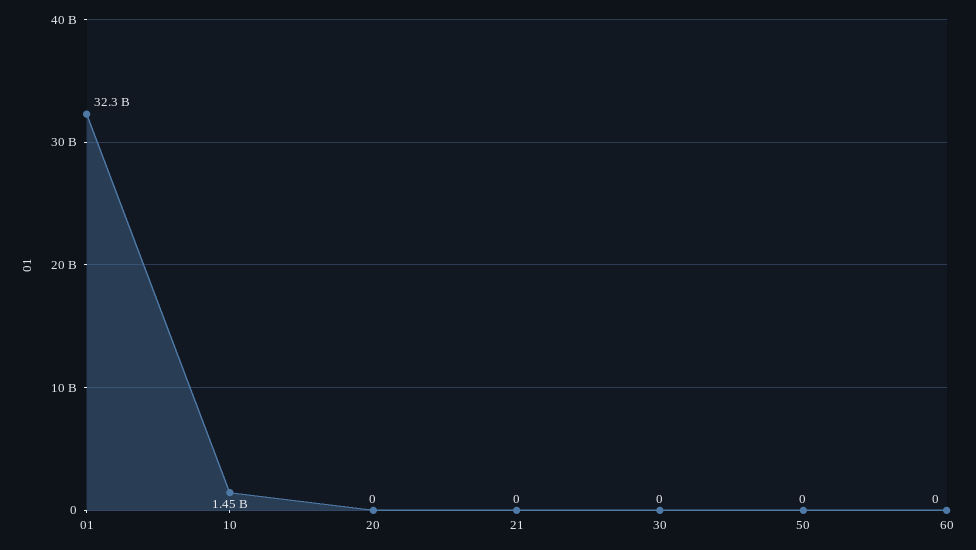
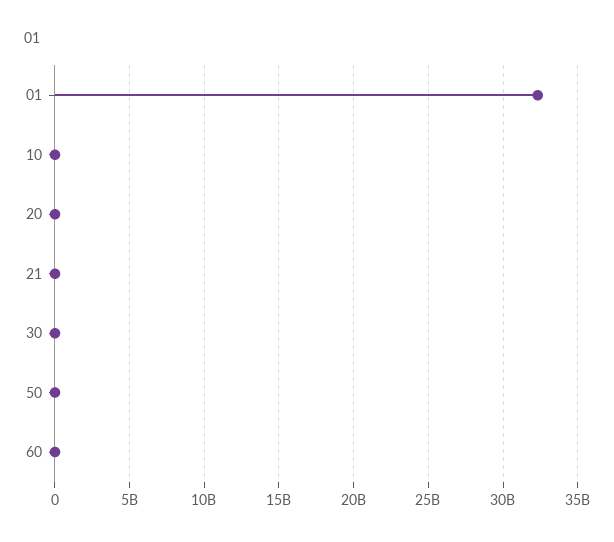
  {
    "01": 32300000000,
-   "10": 1450000000,
+   "10": 0,
    "20": 0,
    "21": 0,
    "30": 0,
    "50": 0,
    "60": 0
  }

